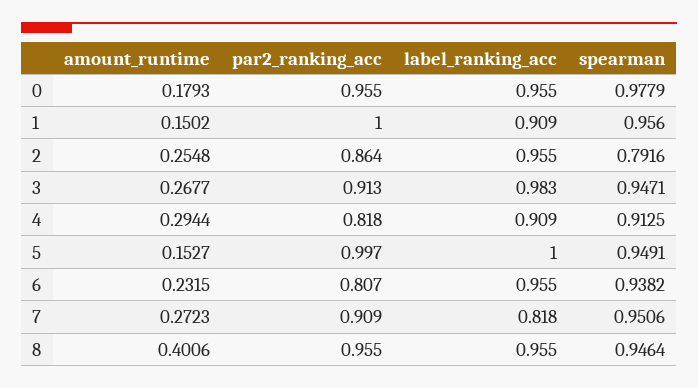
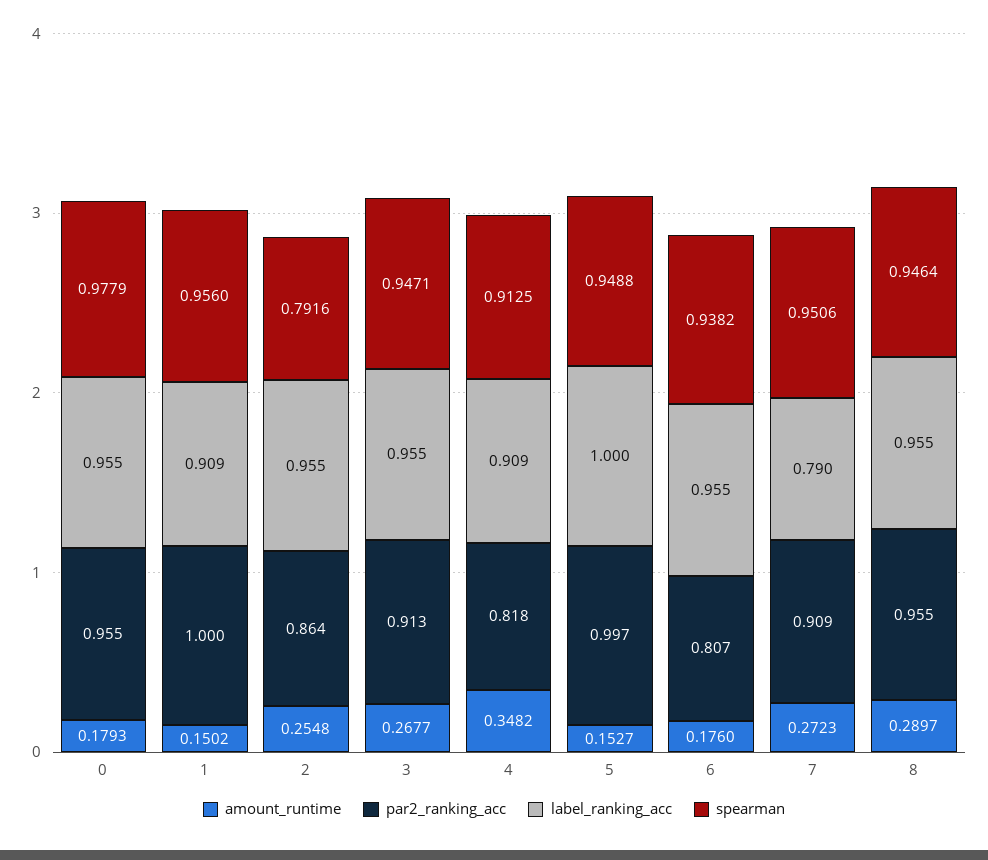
  {
    "amount_runtime": {
      "0": 0.1793,
      "1": 0.1502,
      "2": 0.2548,
      "3": 0.2677,
-     "4": 0.2944,
+     "4": 0.3482,
      "5": 0.1527,
-     "6": 0.2315,
+     "6": 0.176,
      "7": 0.2723,
-     "8": 0.4006
+     "8": 0.2897
    },
    "par2_ranking_acc": {
      "0": 0.955,
      "1": 1,
      "2": 0.864,
      "3": 0.913,
      "4": 0.818,
      "5": 0.997,
      "6": 0.807,
      "7": 0.909,
      "8": 0.955
    },
    "label_ranking_acc": {
      "0": 0.955,
      "1": 0.909,
      "2": 0.955,
-     "3": 0.983,
+     "3": 0.955,
      "4": 0.909,
      "5": 1,
      "6": 0.955,
-     "7": 0.818,
+     "7": 0.79,
      "8": 0.955
    },
    "spearman": {
      "0": 0.9779,
      "1": 0.956,
      "2": 0.7916,
      "3": 0.9471,
      "4": 0.9125,
-     "5": 0.9491,
+     "5": 0.9488,
      "6": 0.9382,
      "7": 0.9506,
      "8": 0.9464
    }
  }

